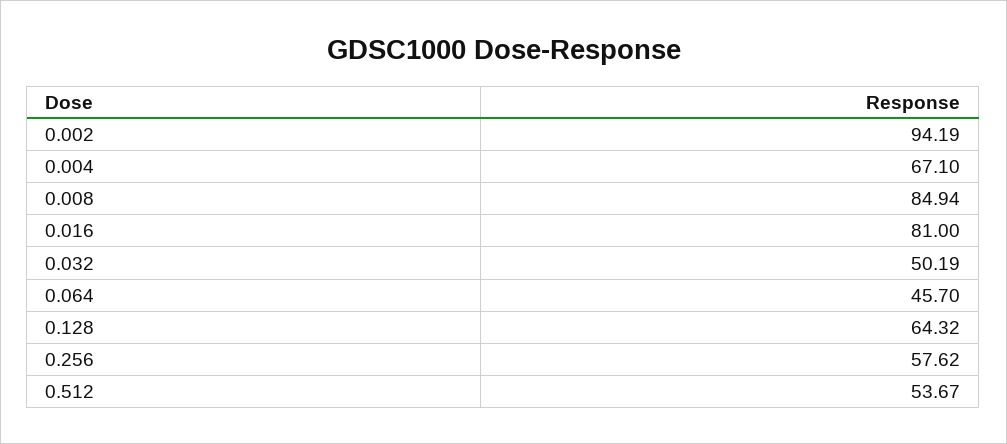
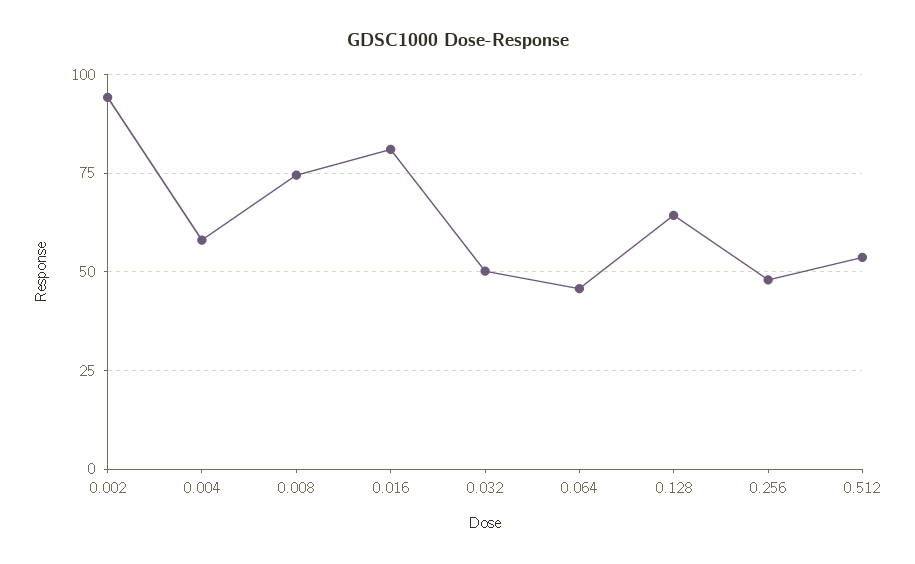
  {
    "0.002": 94.19,
-   "0.004": 67.1,
+   "0.004": 57.5,
-   "0.008": 84.94,
+   "0.008": 75,
    "0.016": 81,
    "0.032": 50.19,
    "0.064": 45.7,
    "0.128": 64.32,
-   "0.256": 57.62,
+   "0.256": 47.5,
    "0.512": 53.67
  }

